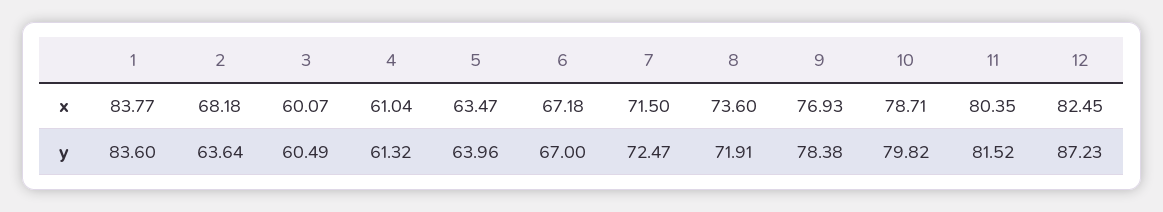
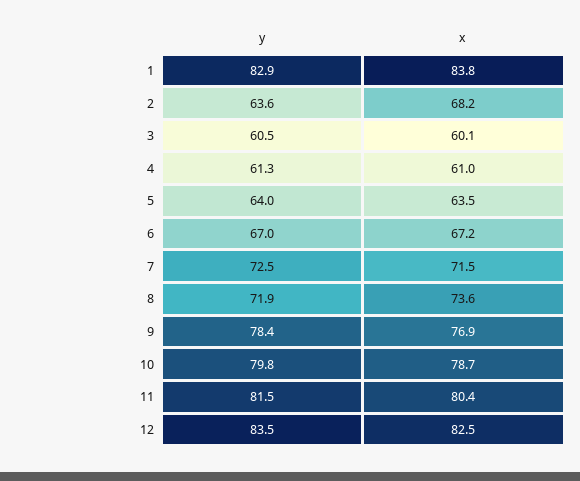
  {
    "1": {
      "x": 83.77,
-     "y": 83.6
+     "y": 82.9
    },
    "2": {
      "x": 68.18,
      "y": 63.64
    },
    "3": {
      "x": 60.07,
      "y": 60.49
    },
    "4": {
      "x": 61.04,
      "y": 61.32
    },
    "5": {
      "x": 63.47,
      "y": 63.96
    },
    "6": {
      "x": 67.18,
      "y": 67
    },
    "7": {
      "x": 71.5,
      "y": 72.47
    },
    "8": {
      "x": 73.6,
      "y": 71.91
    },
    "9": {
      "x": 76.93,
      "y": 78.38
    },
    "10": {
      "x": 78.71,
      "y": 79.82
    },
    "11": {
      "x": 80.35,
      "y": 81.52
    },
    "12": {
      "x": 82.45,
-     "y": 87.23
+     "y": 83.5
    }
  }

